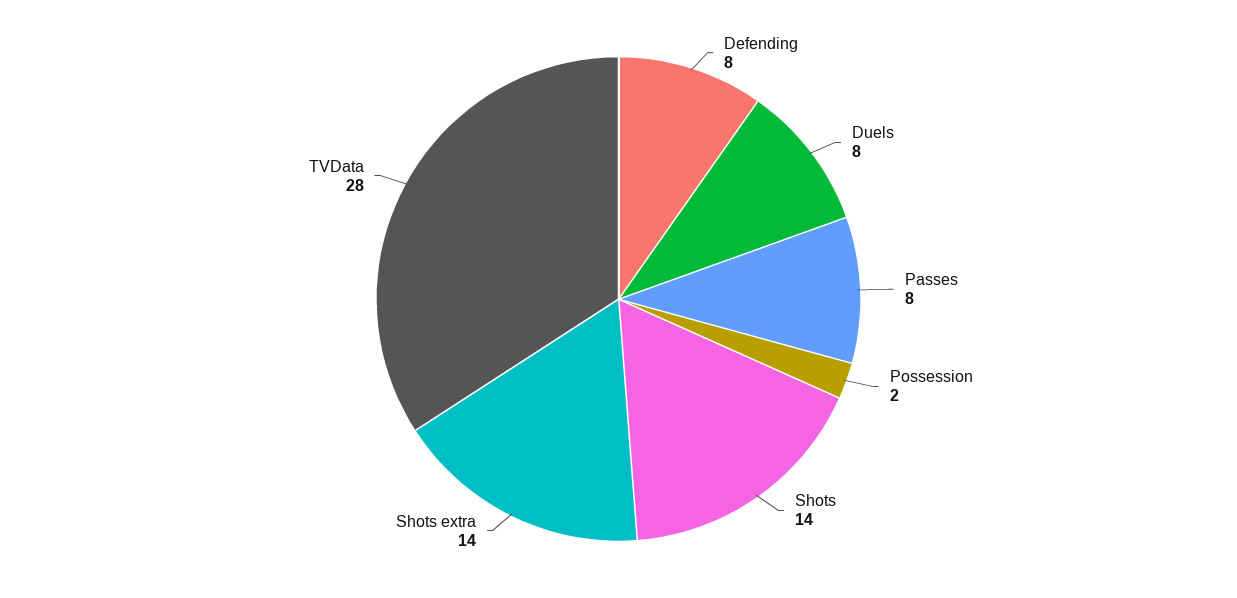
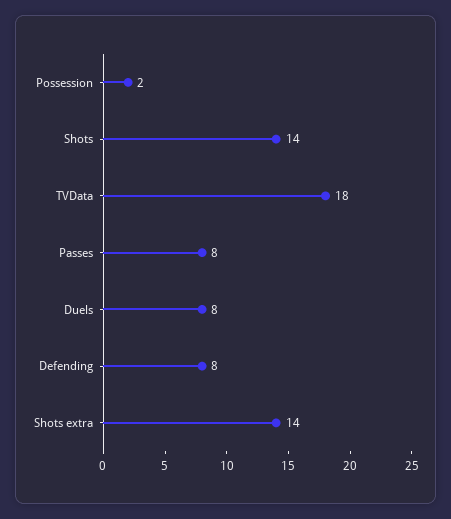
  {
    "Defending": 8,
    "Duels": 8,
    "Passes": 8,
    "Possession": 2,
    "Shots": 14,
    "Shots extra": 14,
-   "TVData": 28
+   "TVData": 18
  }

